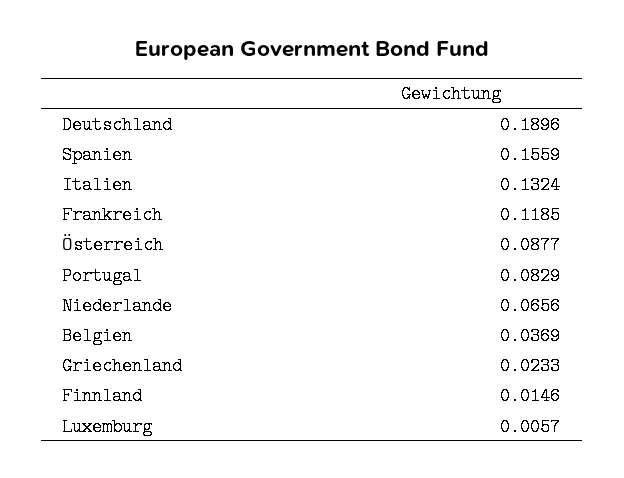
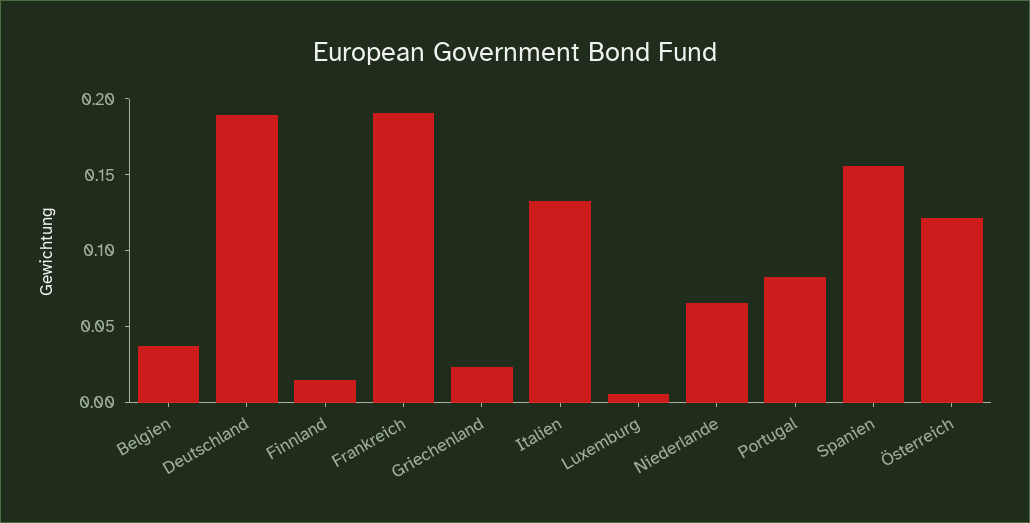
  {
    "Deutschland": 0.1896,
    "Spanien": 0.1559,
    "Italien": 0.1324,
-   "Frankreich": 0.1185,
+   "Frankreich": 0.19,
-   "Österreich": 0.0877,
+   "Österreich": 0.12,
    "Portugal": 0.0829,
    "Niederlande": 0.0656,
    "Belgien": 0.0369,
    "Griechenland": 0.0233,
    "Finnland": 0.0146,
    "Luxemburg": 0.0057
  }

